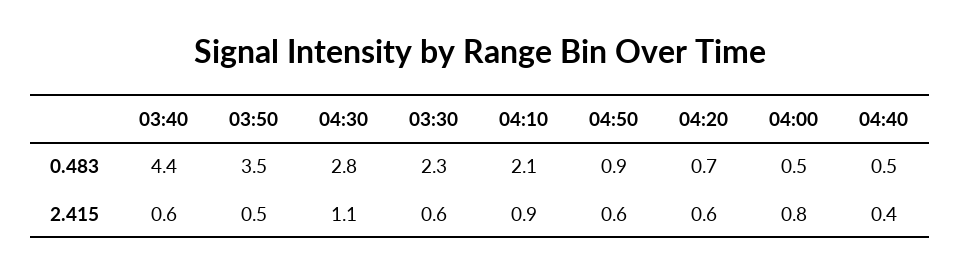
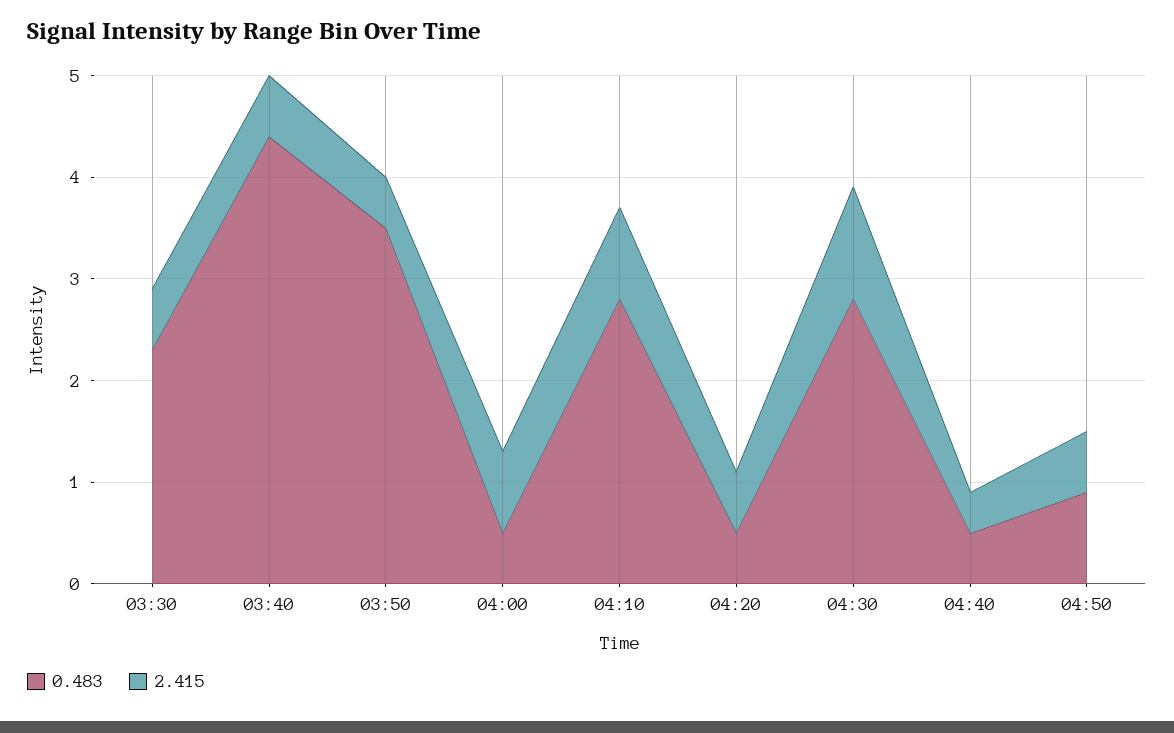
  {
    "0.483": {
      "03:40": 4.4,
      "03:50": 3.5,
      "04:30": 2.8,
      "03:30": 2.3,
-     "04:10": 2.1,
+     "04:10": 2.8,
      "04:50": 0.9,
-     "04:20": 0.7,
+     "04:20": 0.5,
      "04:00": 0.5,
      "04:40": 0.5
    },
    "2.415": {
      "03:40": 0.6,
      "03:50": 0.5,
      "04:30": 1.1,
      "03:30": 0.6,
      "04:10": 0.9,
      "04:50": 0.6,
      "04:20": 0.6,
      "04:00": 0.8,
      "04:40": 0.4
    }
  }

